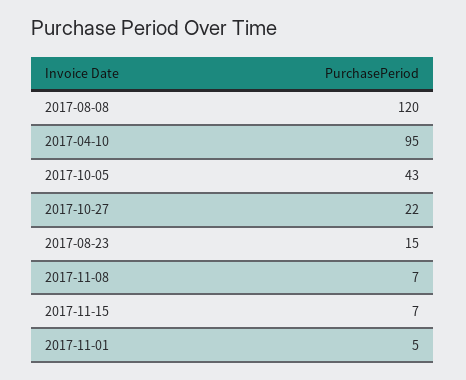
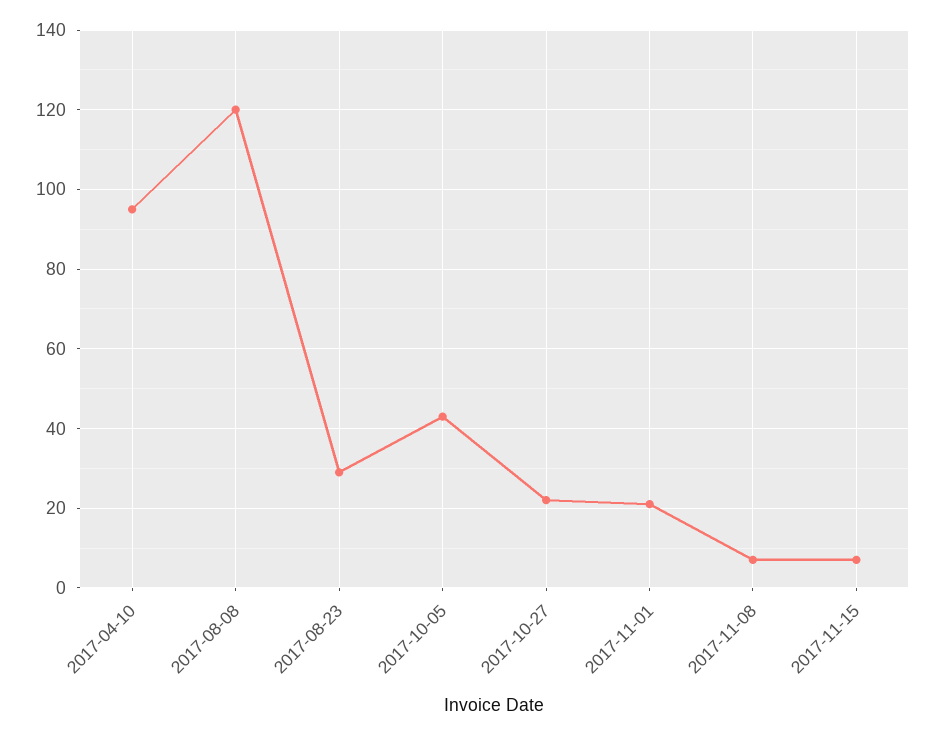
  {
    "2017-08-08": 120,
    "2017-04-10": 95,
    "2017-10-05": 43,
    "2017-10-27": 22,
-   "2017-08-23": 15,
+   "2017-08-23": 30,
    "2017-11-08": 7,
    "2017-11-15": 7,
-   "2017-11-01": 5
+   "2017-11-01": 20
  }

